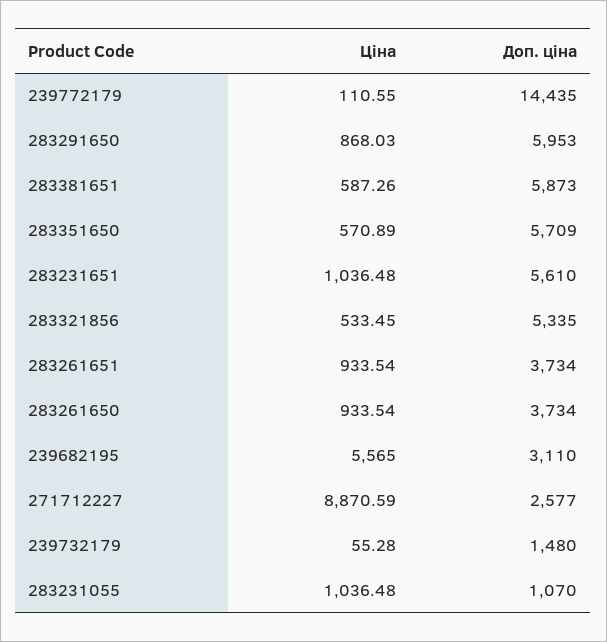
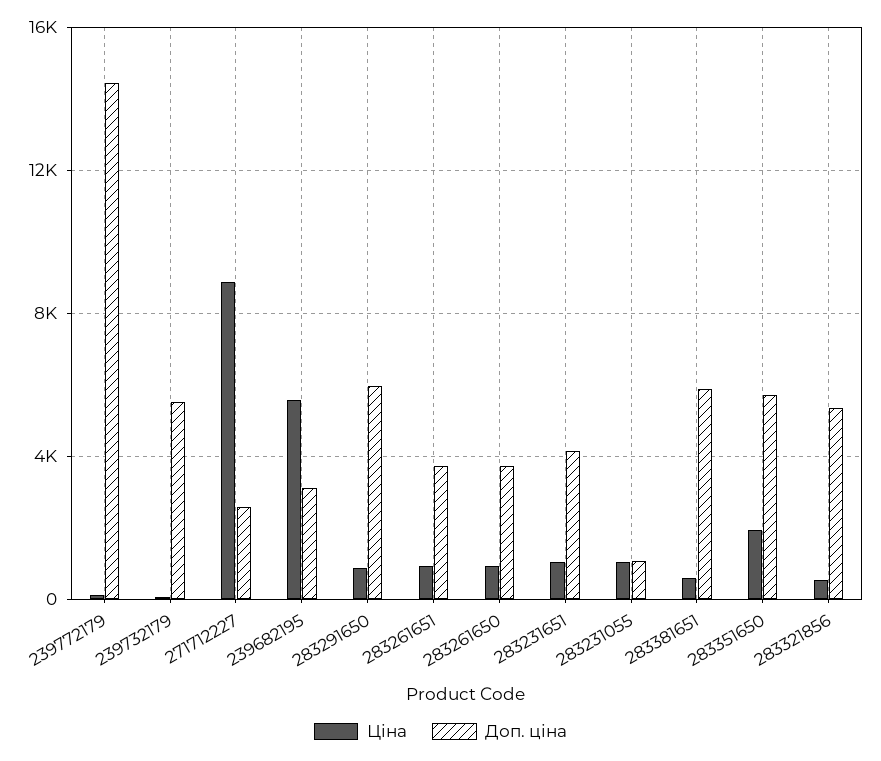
  {
    "Ціна": {
      "239772179": 110.55,
      "283291650": 868.03,
      "283381651": 587.26,
-     "283351650": 570.89,
+     "283351650": 2000,
      "283231651": 1036.48,
      "283321856": 533.45,
      "283261651": 933.54,
      "283261650": 933.54,
      "239682195": 5565,
      "271712227": 8870.59,
      "239732179": 55.28,
      "283231055": 1036.48
    },
    "Доп. ціна": {
      "239772179": 14435,
      "283291650": 5953,
      "283381651": 5873,
      "283351650": 5709,
-     "283231651": 5610,
+     "283231651": 4000,
      "283321856": 5335,
      "283261651": 3734,
      "283261650": 3734,
      "239682195": 3110,
      "271712227": 2577,
-     "239732179": 1480,
+     "239732179": 5500,
      "283231055": 1070
    }
  }

